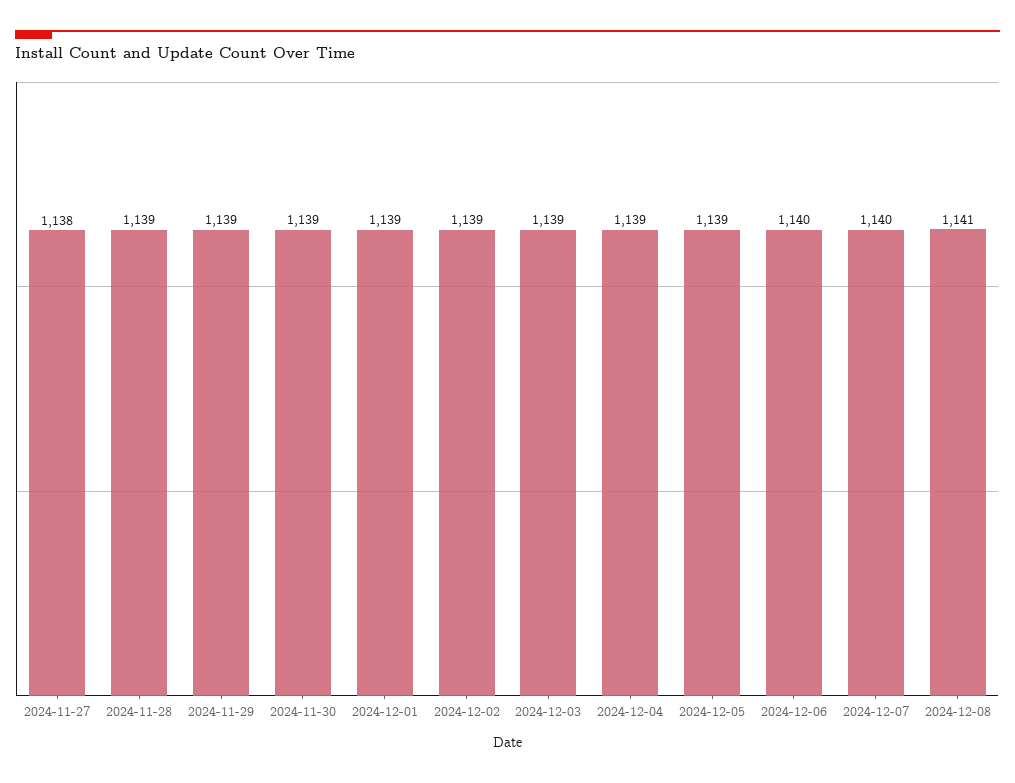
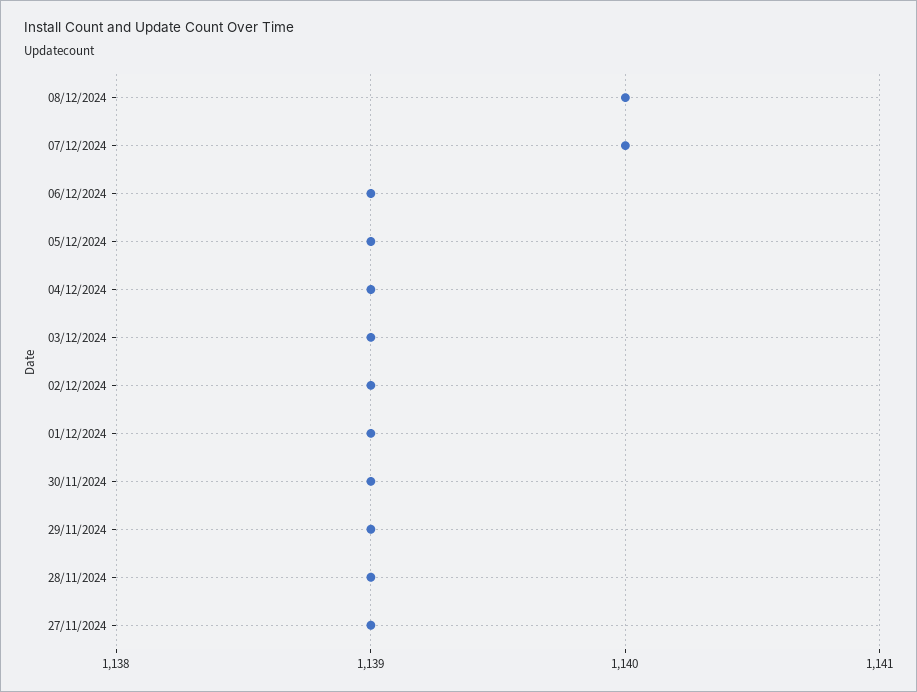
  {
-   "2024-11-27": 1138,
+   "2024-11-27": 1139,
    "2024-11-28": 1139,
    "2024-11-29": 1139,
    "2024-11-30": 1139,
    "2024-12-01": 1139,
    "2024-12-02": 1139,
    "2024-12-03": 1139,
    "2024-12-04": 1139,
    "2024-12-05": 1139,
-   "2024-12-06": 1140,
+   "2024-12-06": 1139,
    "2024-12-07": 1140,
-   "2024-12-08": 1141
+   "2024-12-08": 1140
  }

